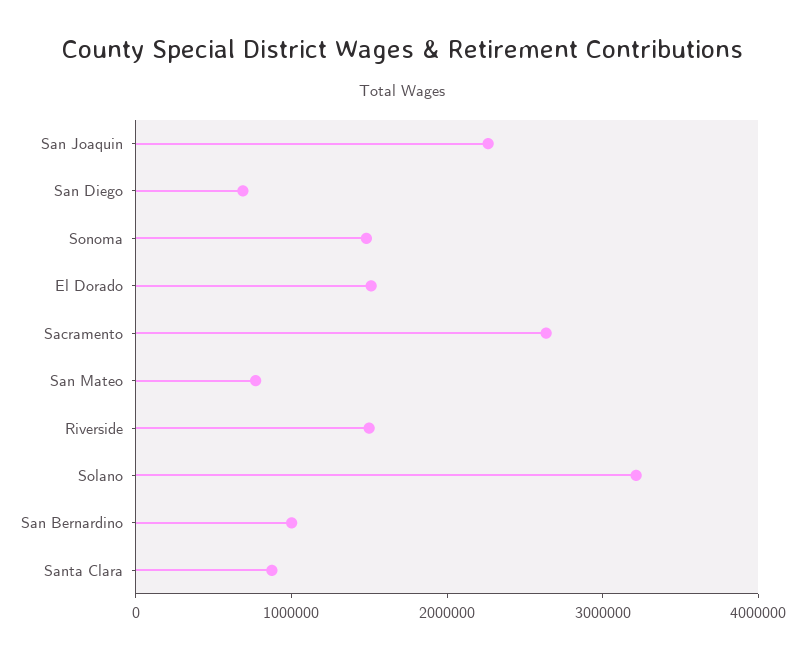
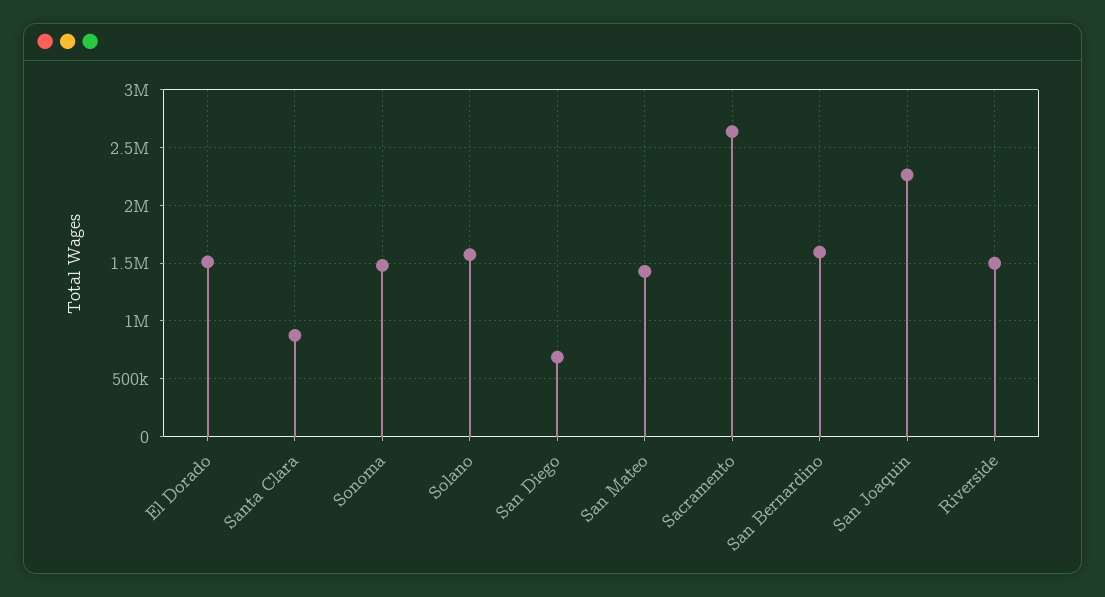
  {
    "San Joaquin": 2300000,
    "San Diego": 700000,
    "Sonoma": 1500000,
    "El Dorado": 1500000,
    "Sacramento": 2600000,
-   "San Mateo": 800000,
+   "San Mateo": 1400000,
    "Riverside": 1500000,
-   "Solano": 3200000,
+   "Solano": 1600000,
-   "San Bernardino": 1000000,
+   "San Bernardino": 1600000,
    "Santa Clara": 900000
  }

